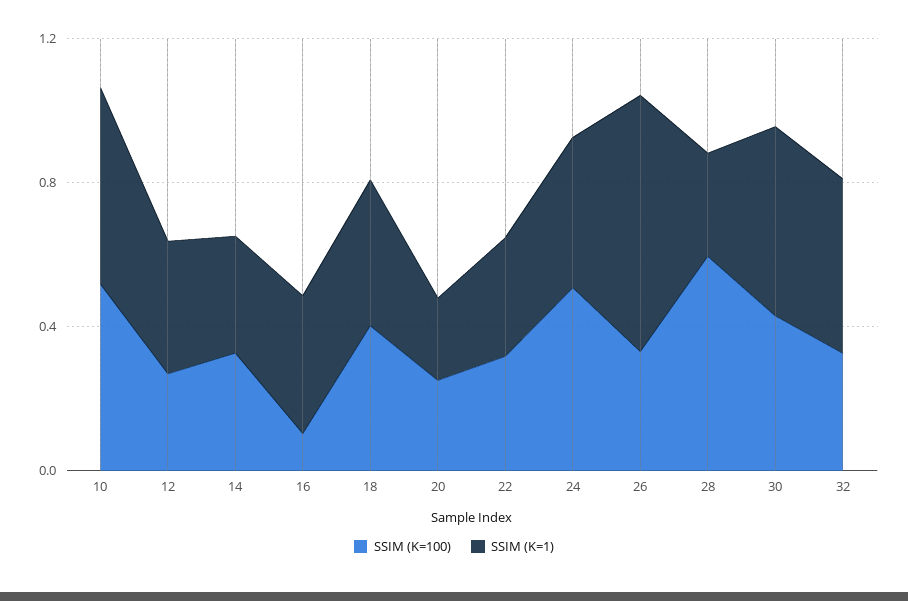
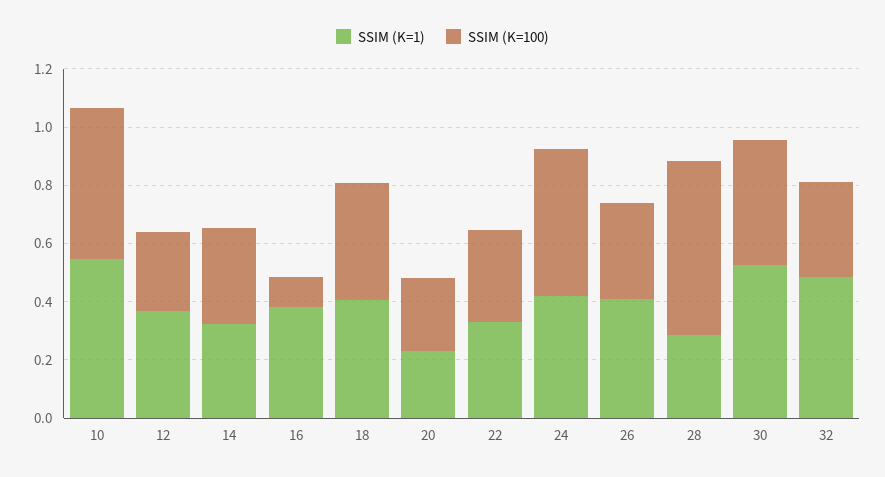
  {
    "SSIM (K=100)": {
      "10": 0.5,
      "12": 0.25,
      "14": 0.35,
      "16": 0.1,
      "18": 0.4,
      "20": 0.25,
      "22": 0.3,
      "24": 0.5,
      "26": 0.35,
      "28": 0.6,
      "30": 0.45,
      "32": 0.35
    },
    "SSIM (K=1)": {
      "10": 0.55,
      "12": 0.35,
      "14": 0.35,
      "16": 0.4,
      "18": 0.4,
      "20": 0.25,
      "22": 0.35,
      "24": 0.4,
-     "26": 0.7,
+     "26": 0.4,
      "28": 0.3,
      "30": 0.55,
      "32": 0.5
    }
  }

